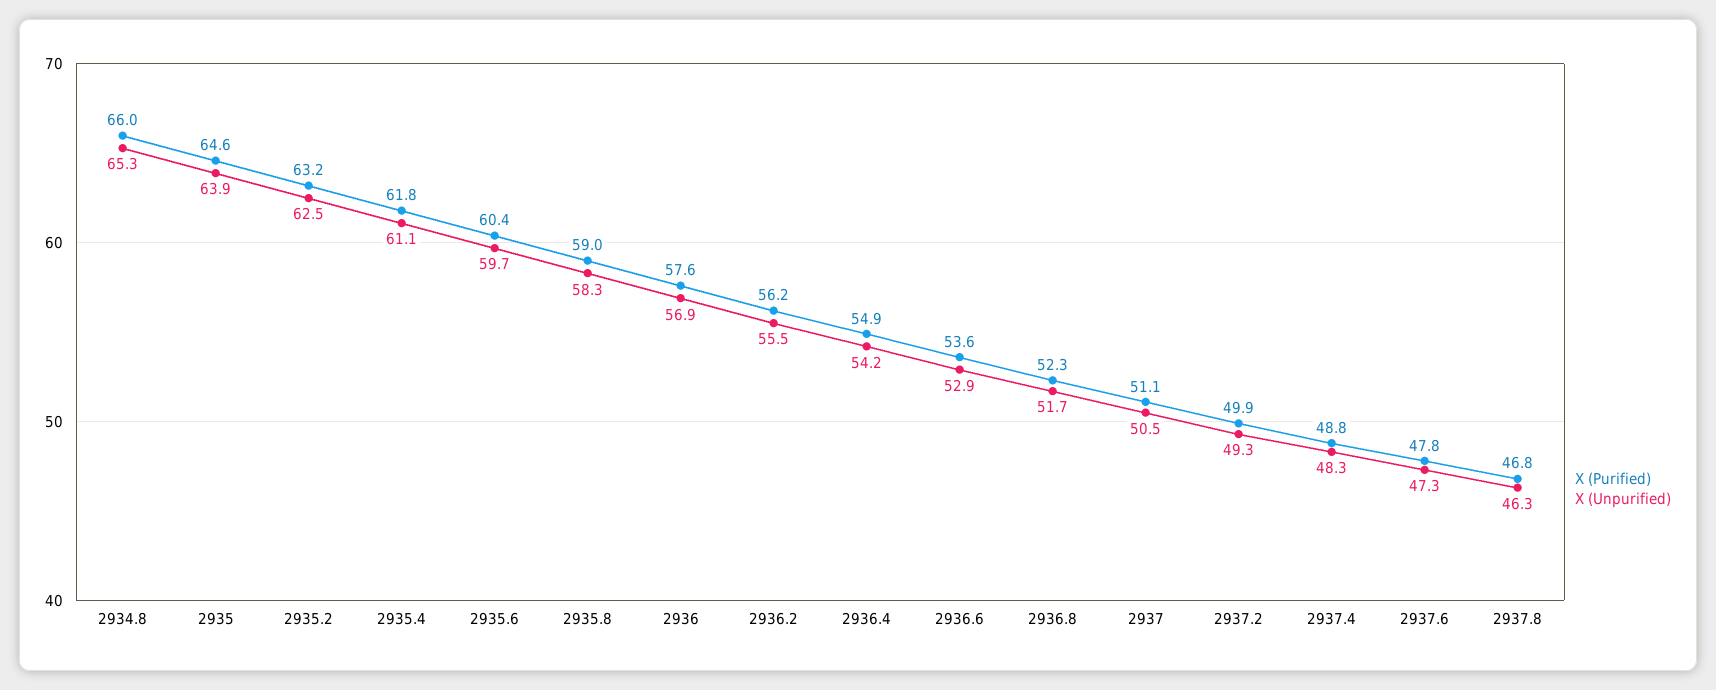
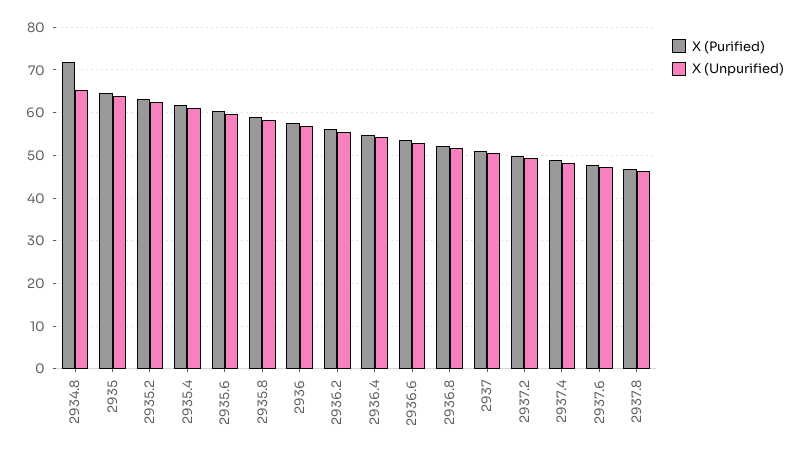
  {
    "X (Purified)": {
-     "2934.8": 66,
+     "2934.8": 72,
      "2935": 64.6,
      "2935.2": 63.2,
      "2935.4": 61.8,
      "2935.6": 60.4,
      "2935.8": 59,
      "2936": 57.6,
      "2936.2": 56.2,
      "2936.4": 54.9,
      "2936.6": 53.6,
      "2936.8": 52.3,
      "2937": 51.1,
      "2937.2": 49.9,
      "2937.4": 48.8,
      "2937.6": 47.8,
      "2937.8": 46.8
    },
    "X (Unpurified)": {
      "2934.8": 65.3,
      "2935": 63.9,
      "2935.2": 62.5,
      "2935.4": 61.1,
      "2935.6": 59.7,
      "2935.8": 58.3,
      "2936": 56.9,
      "2936.2": 55.5,
      "2936.4": 54.2,
      "2936.6": 52.9,
      "2936.8": 51.7,
      "2937": 50.5,
      "2937.2": 49.3,
      "2937.4": 48.3,
      "2937.6": 47.3,
      "2937.8": 46.3
    }
  }

